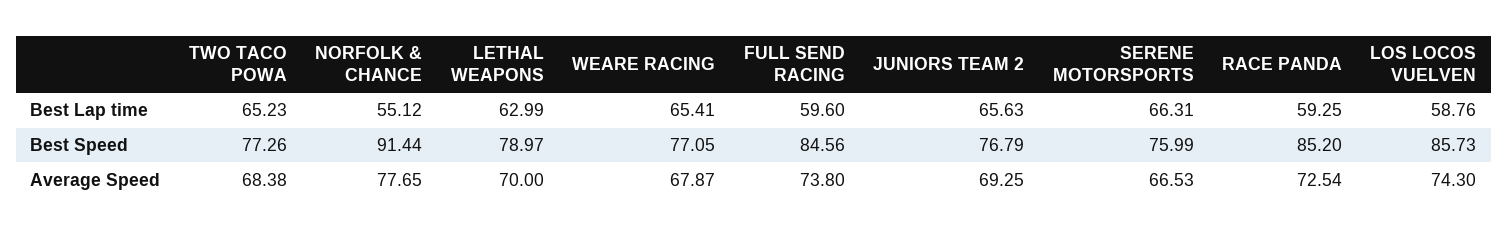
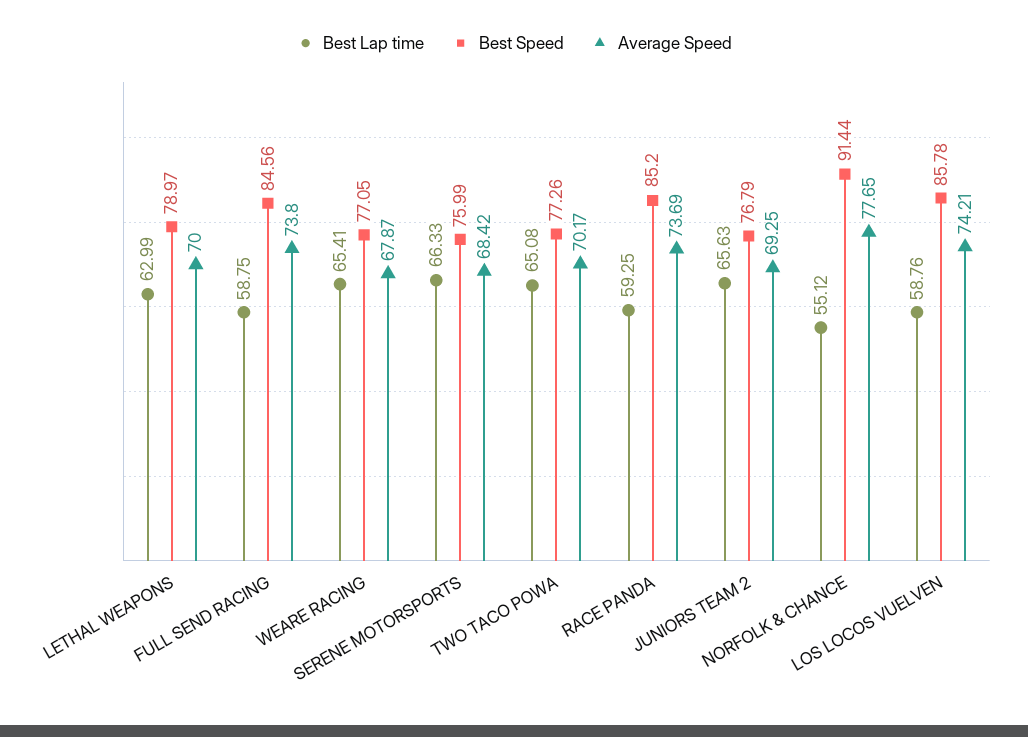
  {
    "Best Lap time": {
-     "TWO TACO POWA": 65.23,
+     "TWO TACO POWA": 65.08,
      "NORFOLK & CHANCE": 55.12,
      "LETHAL WEAPONS": 62.99,
      "WEARE RACING": 65.41,
-     "FULL SEND RACING": 59.6,
+     "FULL SEND RACING": 58.75,
      "JUNIORS TEAM 2": 65.63,
-     "SERENE MOTORSPORTS": 66.31,
+     "SERENE MOTORSPORTS": 66.33,
      "RACE PANDA": 59.25,
      "LOS LOCOS VUELVEN": 58.76
    },
    "Best Speed": {
      "TWO TACO POWA": 77.26,
      "NORFOLK & CHANCE": 91.44,
      "LETHAL WEAPONS": 78.97,
      "WEARE RACING": 77.05,
      "FULL SEND RACING": 84.56,
      "JUNIORS TEAM 2": 76.79,
      "SERENE MOTORSPORTS": 75.99,
      "RACE PANDA": 85.2,
-     "LOS LOCOS VUELVEN": 85.73
+     "LOS LOCOS VUELVEN": 85.78
    },
    "Average Speed": {
-     "TWO TACO POWA": 68.38,
+     "TWO TACO POWA": 70.17,
      "NORFOLK & CHANCE": 77.65,
      "LETHAL WEAPONS": 70,
      "WEARE RACING": 67.87,
      "FULL SEND RACING": 73.8,
      "JUNIORS TEAM 2": 69.25,
-     "SERENE MOTORSPORTS": 66.53,
+     "SERENE MOTORSPORTS": 68.42,
-     "RACE PANDA": 72.54,
+     "RACE PANDA": 73.69,
-     "LOS LOCOS VUELVEN": 74.3
+     "LOS LOCOS VUELVEN": 74.21
    }
  }

